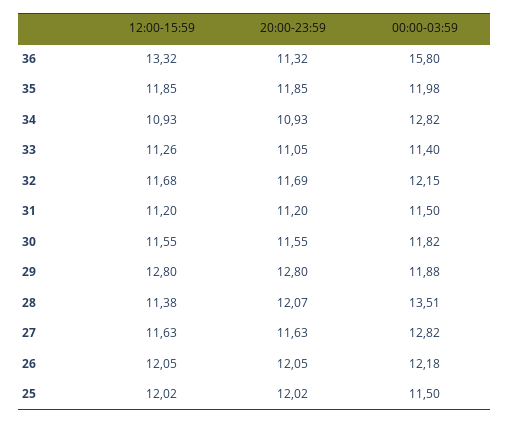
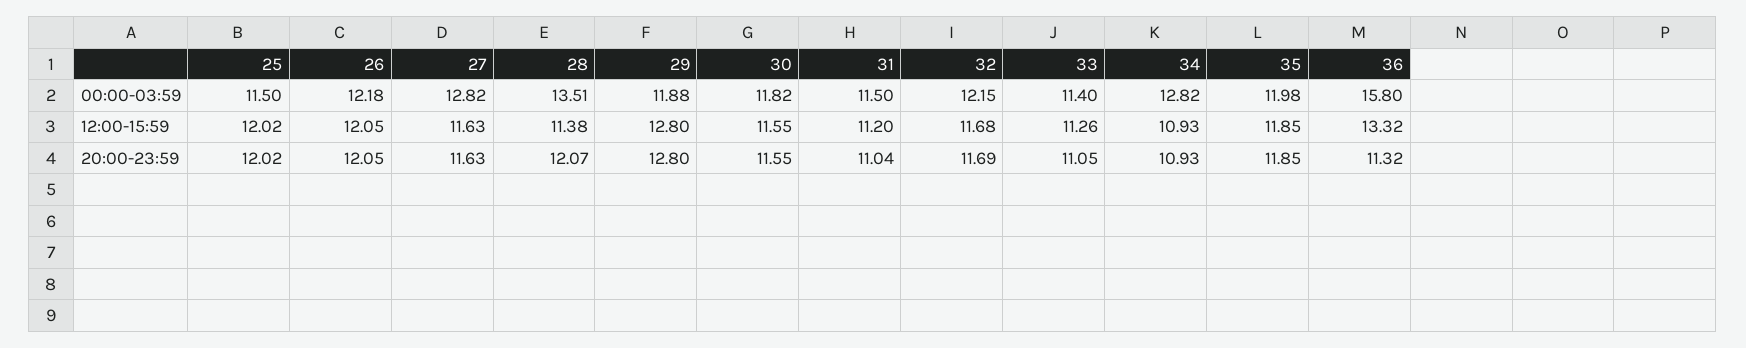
  {
    "12:00-15:59": {
      "36": 13.32,
      "35": 11.85,
      "34": 10.93,
      "33": 11.26,
      "32": 11.68,
      "31": 11.2,
      "30": 11.55,
      "29": 12.8,
      "28": 11.38,
      "27": 11.63,
      "26": 12.05,
      "25": 12.02
    },
    "20:00-23:59": {
      "36": 11.32,
      "35": 11.85,
      "34": 10.93,
      "33": 11.05,
      "32": 11.69,
-     "31": 11.2,
+     "31": 11.04,
      "30": 11.55,
      "29": 12.8,
      "28": 12.07,
      "27": 11.63,
      "26": 12.05,
      "25": 12.02
    },
    "00:00-03:59": {
      "36": 15.8,
      "35": 11.98,
      "34": 12.82,
      "33": 11.4,
      "32": 12.15,
      "31": 11.5,
      "30": 11.82,
      "29": 11.88,
      "28": 13.51,
      "27": 12.82,
      "26": 12.18,
      "25": 11.5
    }
  }

